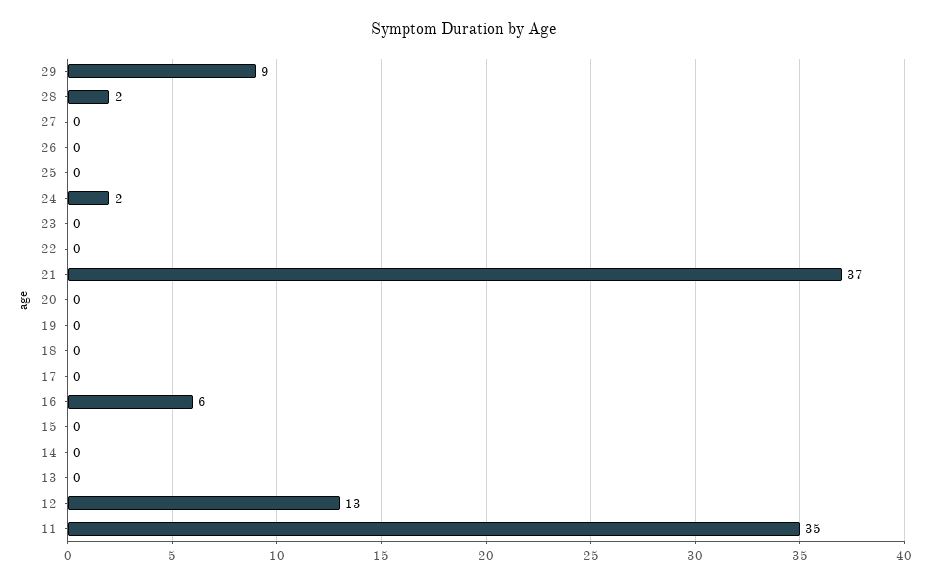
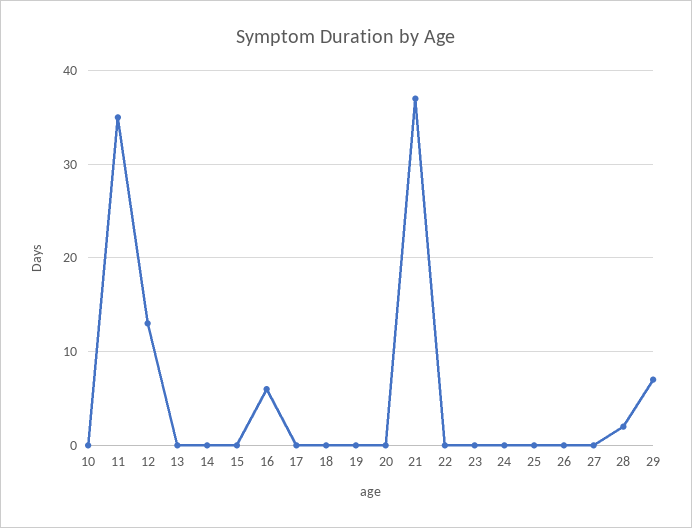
  {
-   "29": 9,
+   "29": 7,
    "28": 2,
    "27": 0,
    "26": 0,
    "25": 0,
-   "24": 2,
+   "24": 0,
    "23": 0,
    "22": 0,
    "21": 37,
    "20": 0,
    "19": 0,
    "18": 0,
    "17": 0,
    "16": 6,
    "15": 0,
    "14": 0,
    "13": 0,
    "12": 13,
-   "11": 35
+   "11": 35,
+   "10": 0
  }

